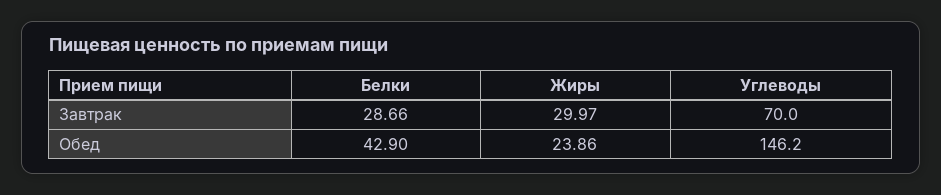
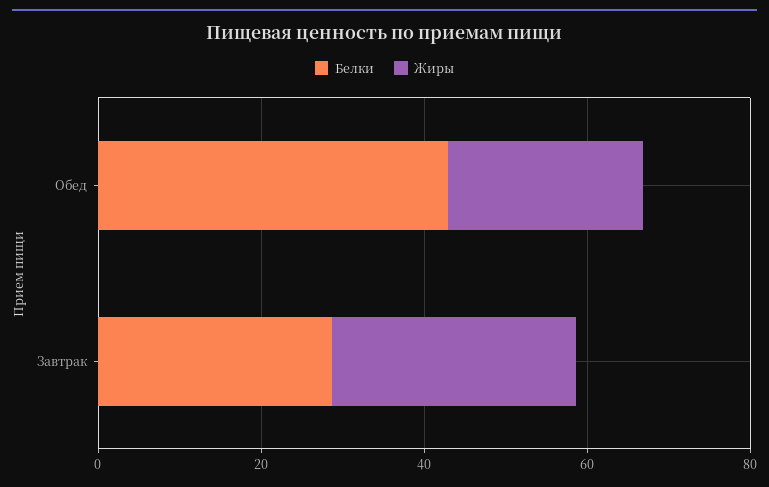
  {
    "Белки": {
      "Завтрак": 28.66,
      "Обед": 42.9
    },
    "Жиры": {
      "Завтрак": 29.97,
      "Обед": 23.86
-   },
+   }
-   "Углеводы": {
-     "Завтрак": 70,
-     "Обед": 146.2
-   }
  }

